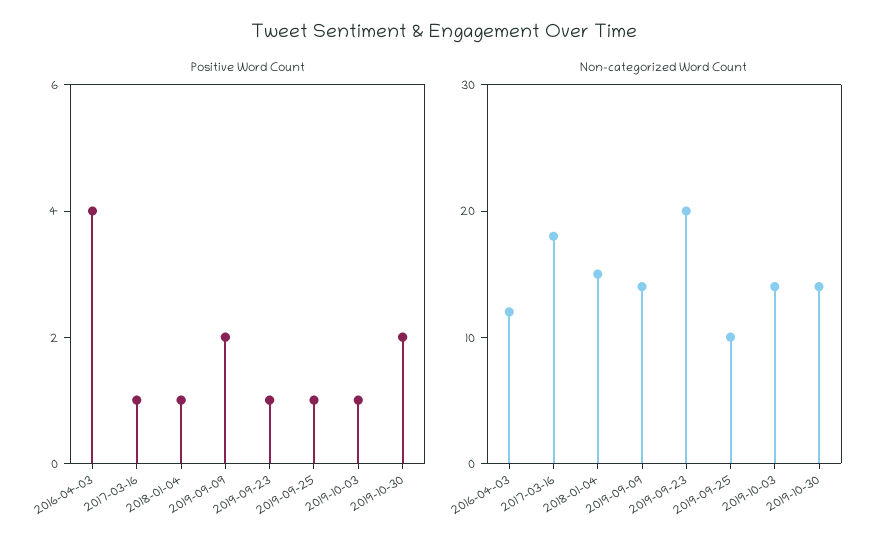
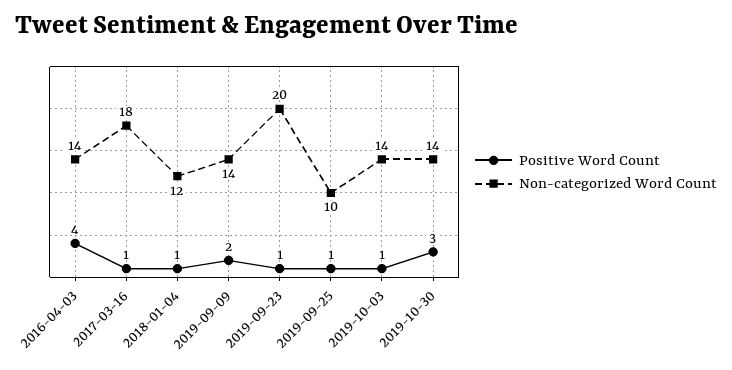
  {
    "Positive Word Count": {
      "2016-04-03": 4,
      "2017-03-16": 1,
      "2018-01-04": 1,
      "2019-09-09": 2,
      "2019-09-23": 1,
      "2019-09-25": 1,
      "2019-10-03": 1,
-     "2019-10-30": 2
+     "2019-10-30": 3
    },
    "Non-categorized Word Count": {
-     "2016-04-03": 12,
+     "2016-04-03": 14,
      "2017-03-16": 18,
-     "2018-01-04": 15,
+     "2018-01-04": 12,
      "2019-09-09": 14,
      "2019-09-23": 20,
      "2019-09-25": 10,
      "2019-10-03": 14,
      "2019-10-30": 14
    }
  }

